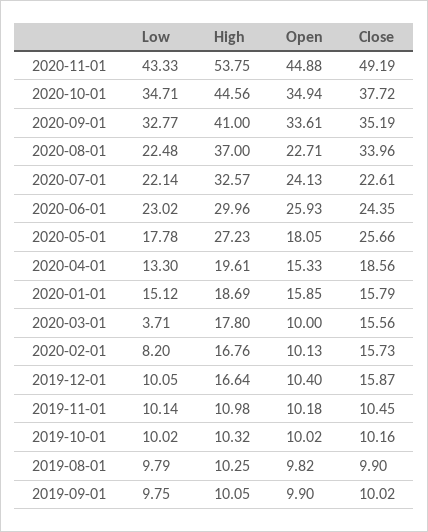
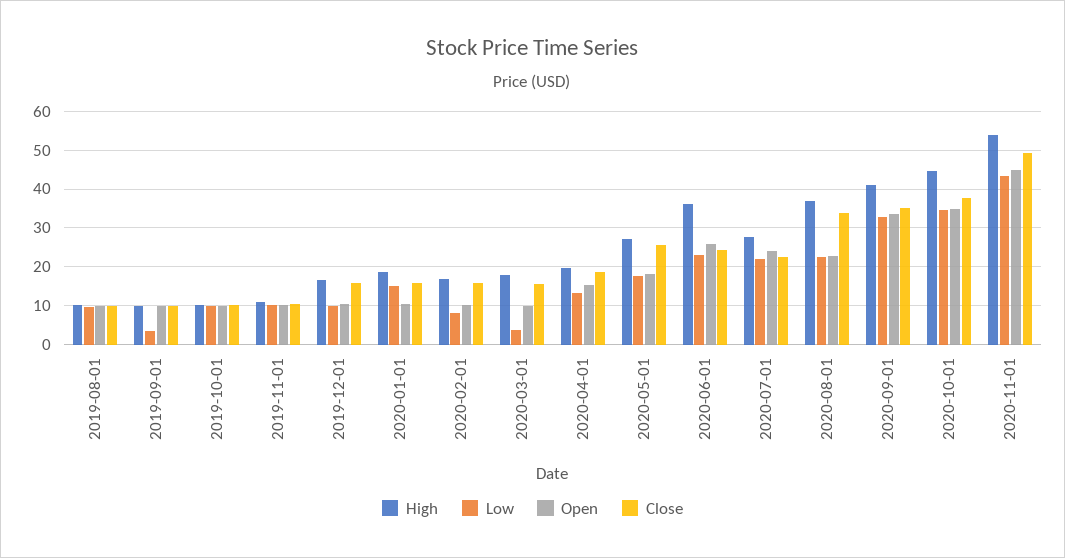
  {
    "Low": {
      "2020-11-01": 43.33,
      "2020-10-01": 34.71,
      "2020-09-01": 32.77,
      "2020-08-01": 22.48,
      "2020-07-01": 22.14,
      "2020-06-01": 23.02,
      "2020-05-01": 17.78,
      "2020-04-01": 13.3,
      "2020-01-01": 15.12,
      "2020-03-01": 3.71,
      "2020-02-01": 8.2,
      "2019-12-01": 10.05,
      "2019-11-01": 10.14,
      "2019-10-01": 10.02,
      "2019-08-01": 9.79,
-     "2019-09-01": 9.75
+     "2019-09-01": 4
    },
    "High": {
      "2020-11-01": 53.75,
      "2020-10-01": 44.56,
      "2020-09-01": 41,
      "2020-08-01": 37,
-     "2020-07-01": 32.57,
+     "2020-07-01": 28,
-     "2020-06-01": 29.96,
+     "2020-06-01": 36,
      "2020-05-01": 27.23,
      "2020-04-01": 19.61,
      "2020-01-01": 18.69,
      "2020-03-01": 17.8,
      "2020-02-01": 16.76,
      "2019-12-01": 16.64,
      "2019-11-01": 10.98,
      "2019-10-01": 10.32,
      "2019-08-01": 10.25,
      "2019-09-01": 10.05
    },
    "Open": {
      "2020-11-01": 44.88,
      "2020-10-01": 34.94,
      "2020-09-01": 33.61,
      "2020-08-01": 22.71,
      "2020-07-01": 24.13,
      "2020-06-01": 25.93,
      "2020-05-01": 18.05,
      "2020-04-01": 15.33,
-     "2020-01-01": 15.85,
+     "2020-01-01": 10,
      "2020-03-01": 10,
      "2020-02-01": 10.13,
      "2019-12-01": 10.4,
      "2019-11-01": 10.18,
      "2019-10-01": 10.02,
      "2019-08-01": 9.82,
      "2019-09-01": 9.9
    },
    "Close": {
      "2020-11-01": 49.19,
      "2020-10-01": 37.72,
      "2020-09-01": 35.19,
      "2020-08-01": 33.96,
      "2020-07-01": 22.61,
      "2020-06-01": 24.35,
      "2020-05-01": 25.66,
      "2020-04-01": 18.56,
      "2020-01-01": 15.79,
      "2020-03-01": 15.56,
      "2020-02-01": 15.73,
      "2019-12-01": 15.87,
      "2019-11-01": 10.45,
      "2019-10-01": 10.16,
      "2019-08-01": 9.9,
      "2019-09-01": 10.02
    }
  }

